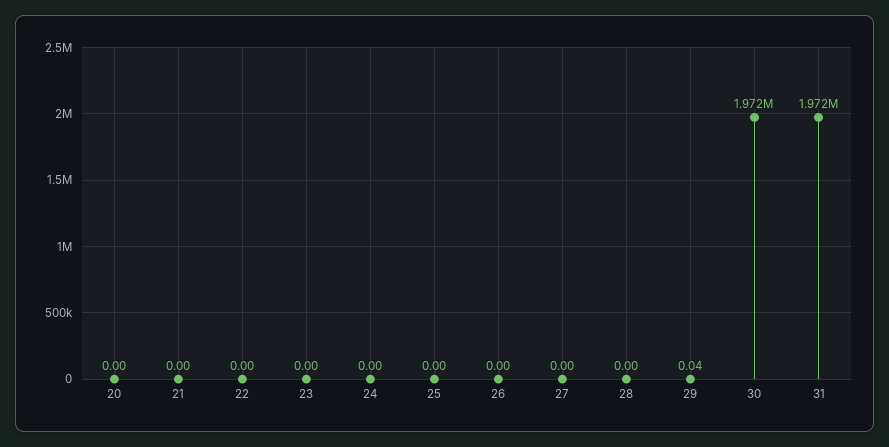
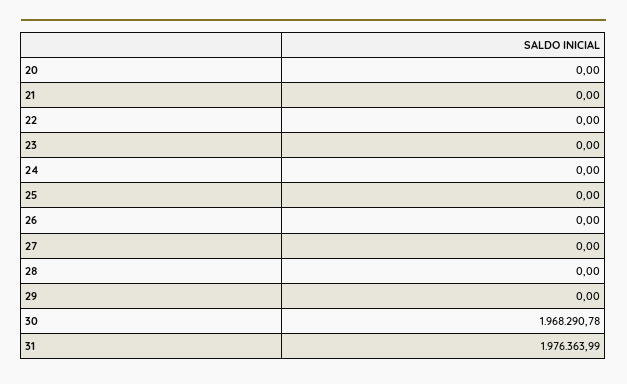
  {
    "20": 0,
    "21": 0,
    "22": 0,
    "23": 0,
    "24": 0,
    "25": 0,
    "26": 0,
    "27": 0,
    "28": 0,
-   "29": 0.04,
+   "29": 0,
-   "30": 1972000,
+   "30": 1968290.78,
-   "31": 1972000
+   "31": 1976363.99
  }

